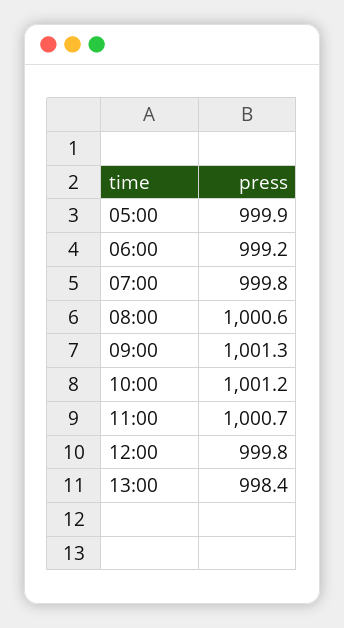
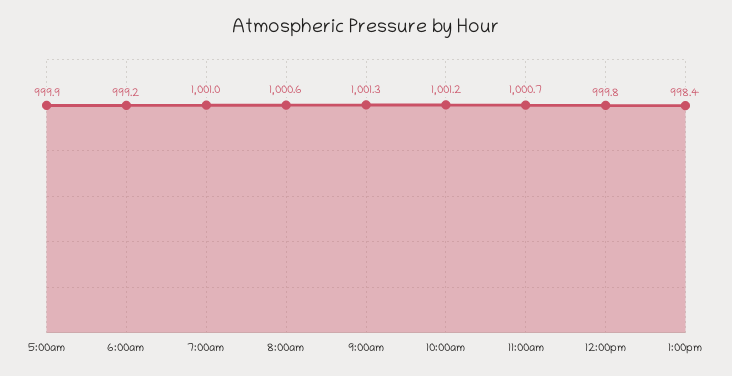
  {
    "05:00": 999.9,
    "06:00": 999.2,
-   "07:00": 999.8,
+   "07:00": 1001,
    "08:00": 1000.6,
    "09:00": 1001.3,
    "10:00": 1001.2,
    "11:00": 1000.7,
    "12:00": 999.8,
    "13:00": 998.4
  }

